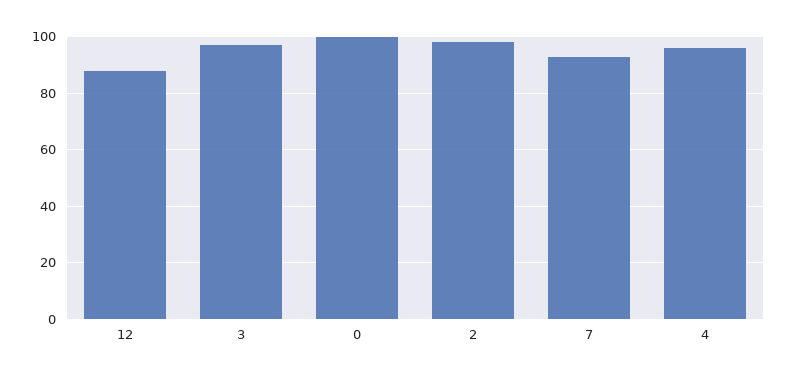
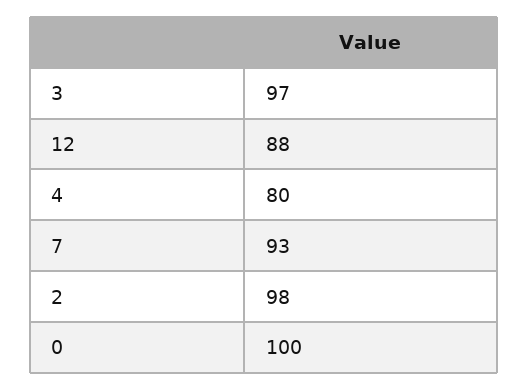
  {
    "12": 88,
    "3": 97,
    "0": 100,
    "2": 98,
    "7": 93,
-   "4": 95
+   "4": 80
  }

